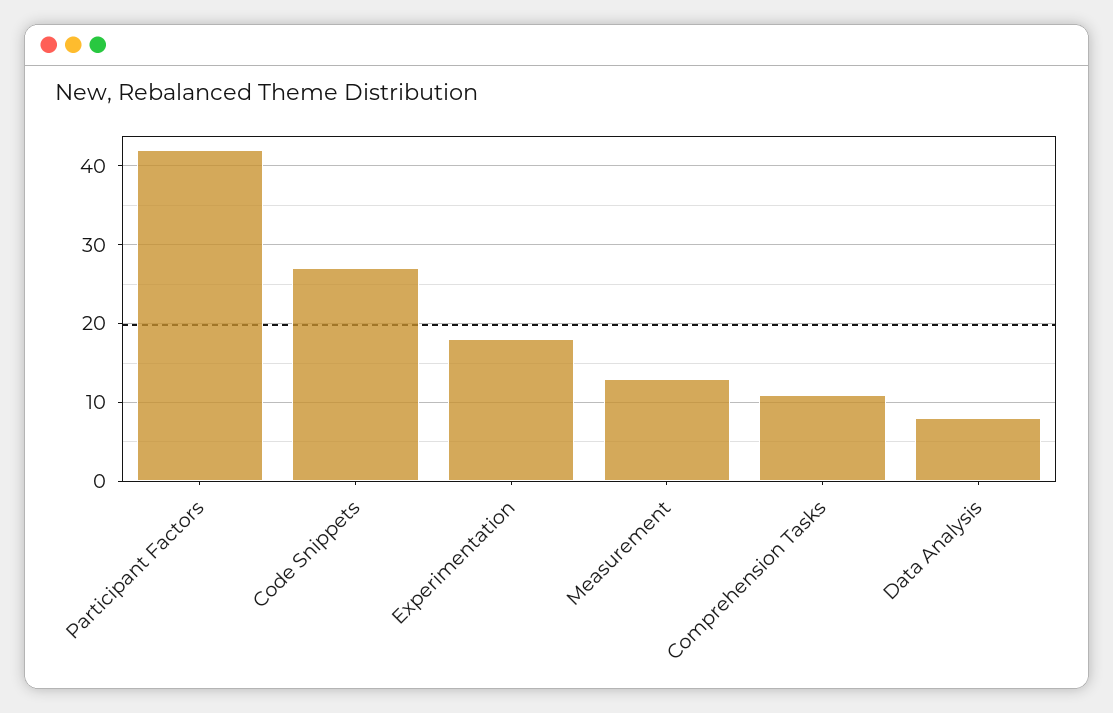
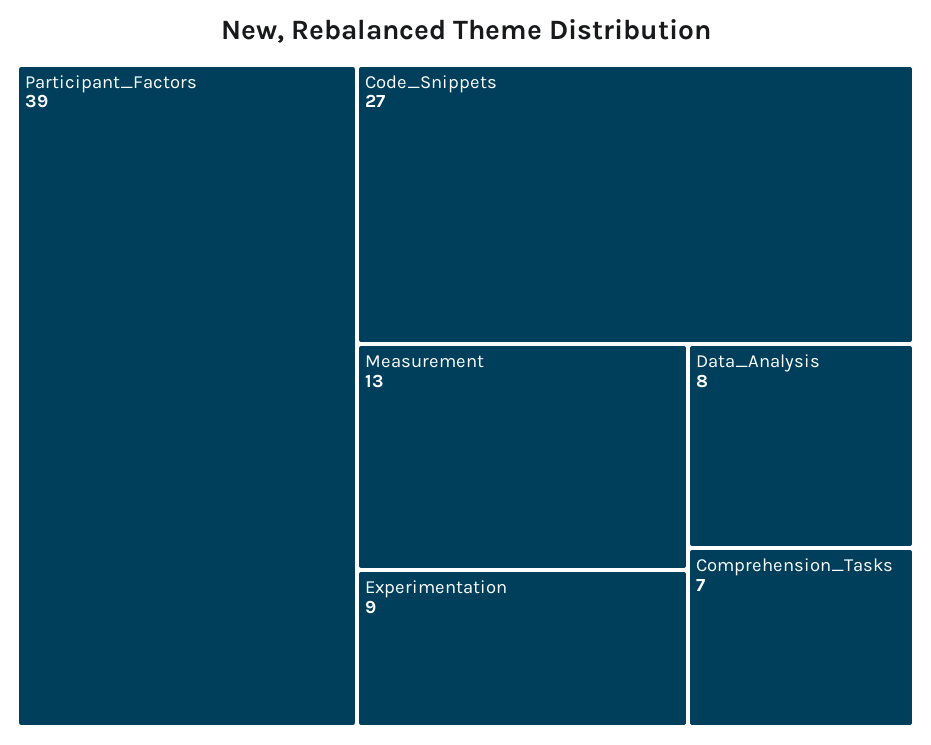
  {
-   "Participant Factors": 42,
+   "Participant Factors": 39,
    "Code Snippets": 27,
-   "Experimentation": 18,
+   "Experimentation": 9,
    "Measurement": 13,
-   "Comprehension Tasks": 11,
+   "Comprehension Tasks": 7,
    "Data Analysis": 8
  }

